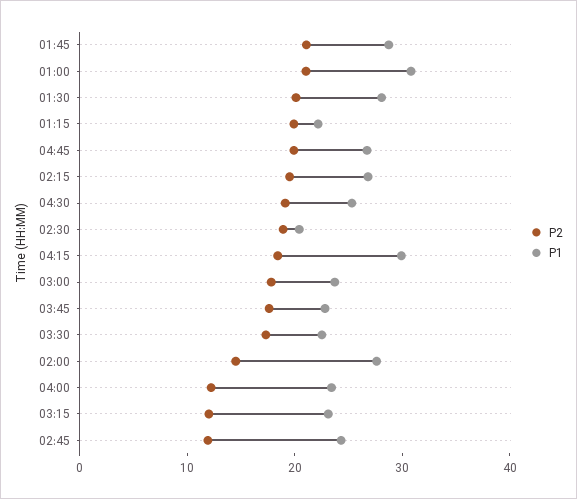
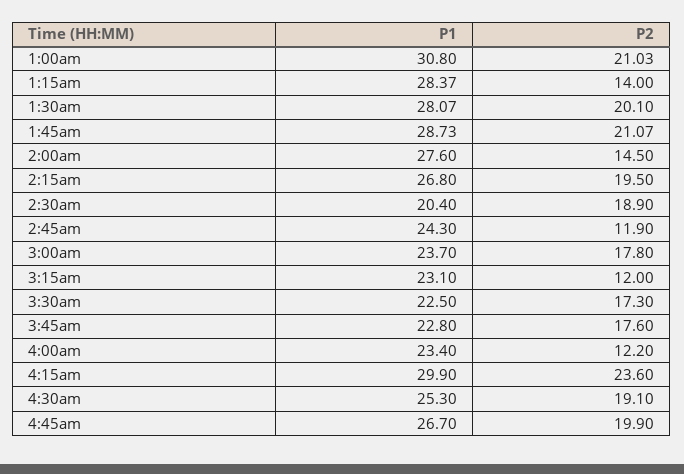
  {
    "P2": {
      "01:45": 21.07,
      "01:00": 21.03,
      "01:30": 20.1,
-     "01:15": 20,
+     "01:15": 14,
      "04:45": 19.9,
      "02:15": 19.5,
      "04:30": 19.1,
      "02:30": 18.9,
-     "04:15": 18,
+     "04:15": 23.6,
      "03:00": 17.8,
      "03:45": 17.6,
      "03:30": 17.3,
      "02:00": 14.5,
      "04:00": 12.2,
      "03:15": 12,
      "02:45": 11.9
    },
    "P1": {
      "01:45": 28.73,
      "01:00": 30.8,
      "01:30": 28.07,
-     "01:15": 22,
+     "01:15": 28.37,
      "04:45": 26.7,
      "02:15": 26.8,
      "04:30": 25.3,
      "02:30": 20.4,
      "04:15": 29.9,
      "03:00": 23.7,
      "03:45": 22.8,
      "03:30": 22.5,
      "02:00": 27.6,
      "04:00": 23.4,
      "03:15": 23.1,
      "02:45": 24.3
    }
  }

